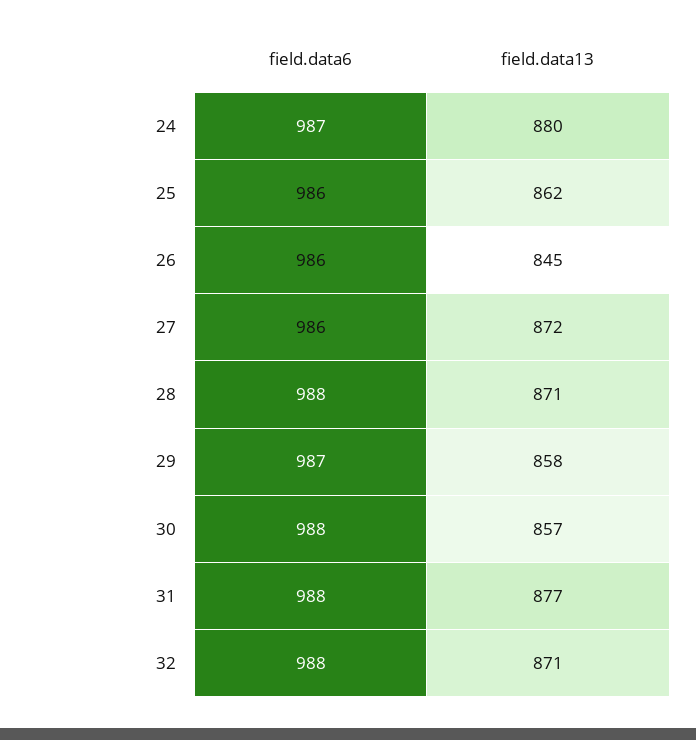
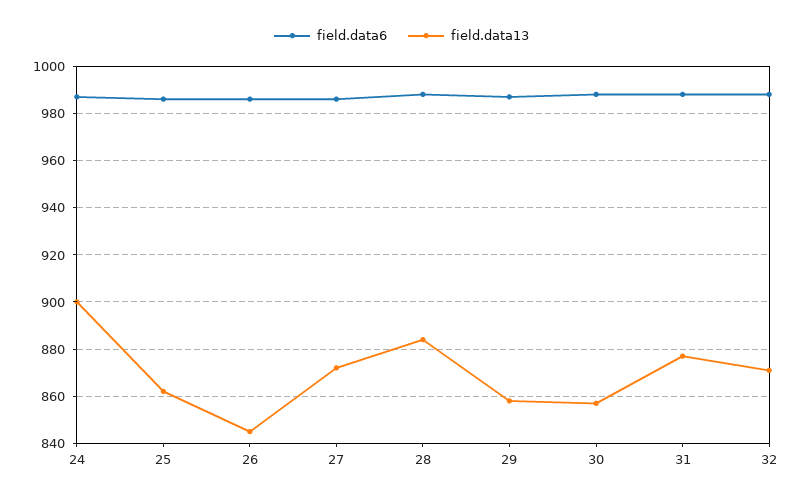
  {
    "field.data6": {
      "24": 987,
      "25": 986,
      "26": 986,
      "27": 986,
      "28": 988,
      "29": 987,
      "30": 988,
      "31": 988,
      "32": 988
    },
    "field.data13": {
-     "24": 880,
+     "24": 900,
      "25": 862,
      "26": 845,
      "27": 872,
-     "28": 871,
+     "28": 885,
      "29": 858,
      "30": 857,
      "31": 877,
      "32": 871
    }
  }

